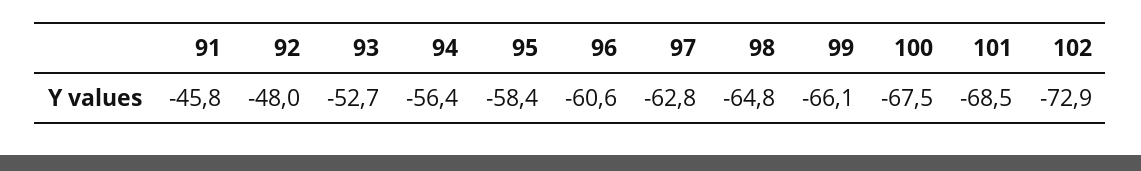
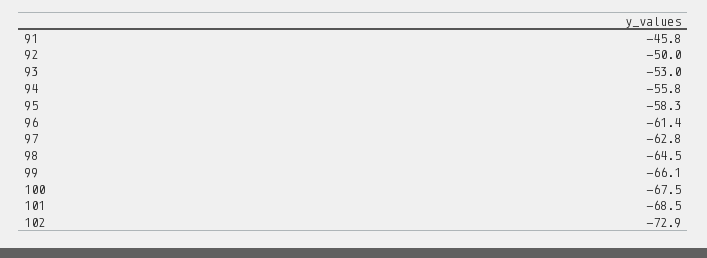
  {
    "91": -45.8,
-   "92": -48,
+   "92": -50,
-   "93": -52.7,
+   "93": -53,
-   "94": -56.4,
+   "94": -55.8,
-   "95": -58.4,
+   "95": -58.3,
-   "96": -60.6,
+   "96": -61.4,
    "97": -62.8,
-   "98": -64.8,
+   "98": -64.5,
    "99": -66.1,
    "100": -67.5,
    "101": -68.5,
    "102": -72.9
  }

